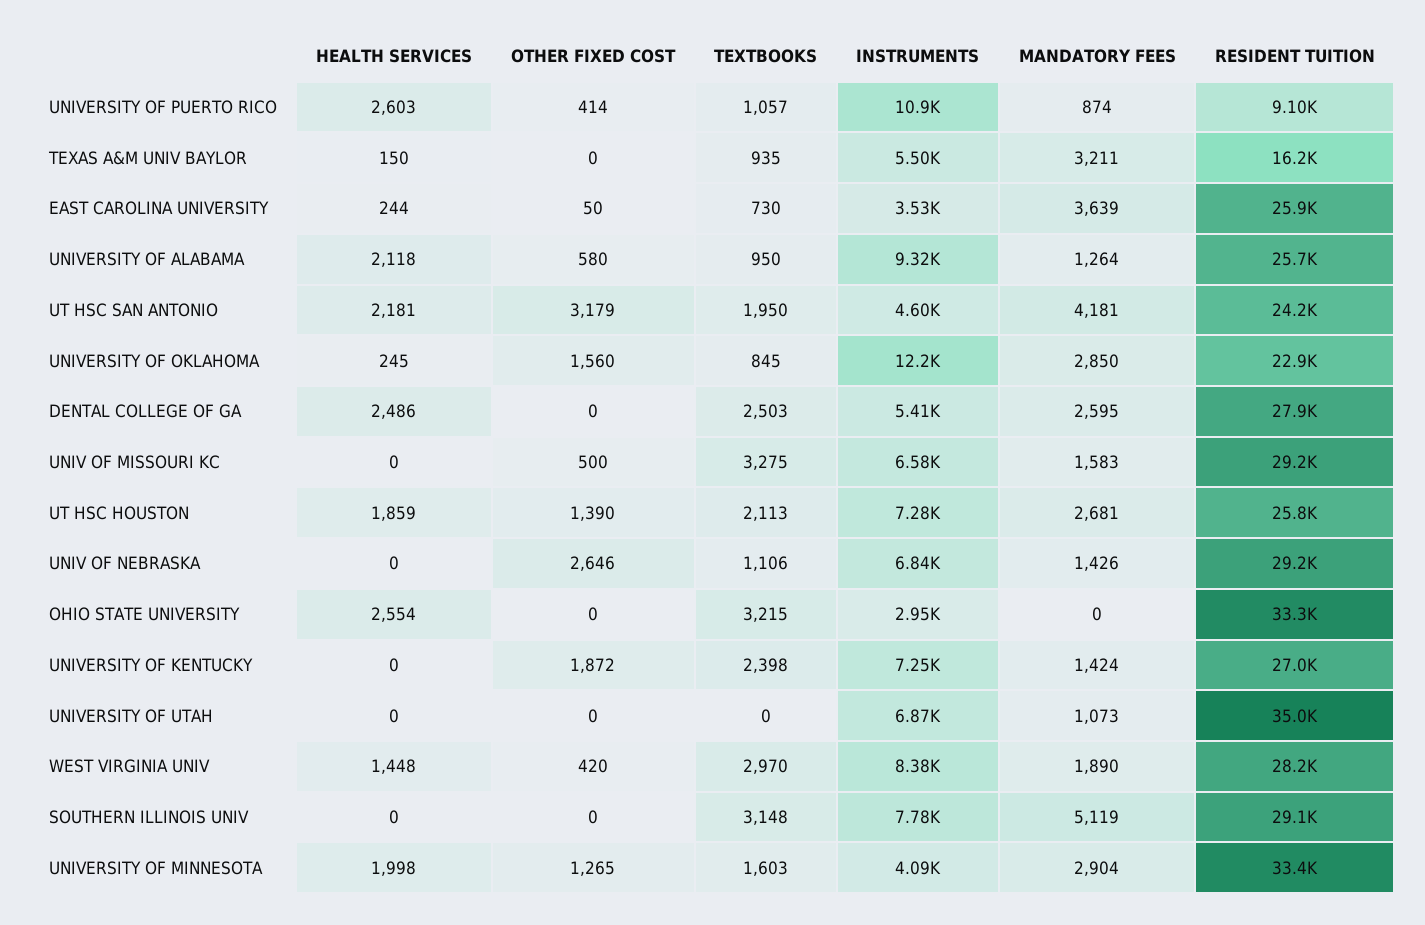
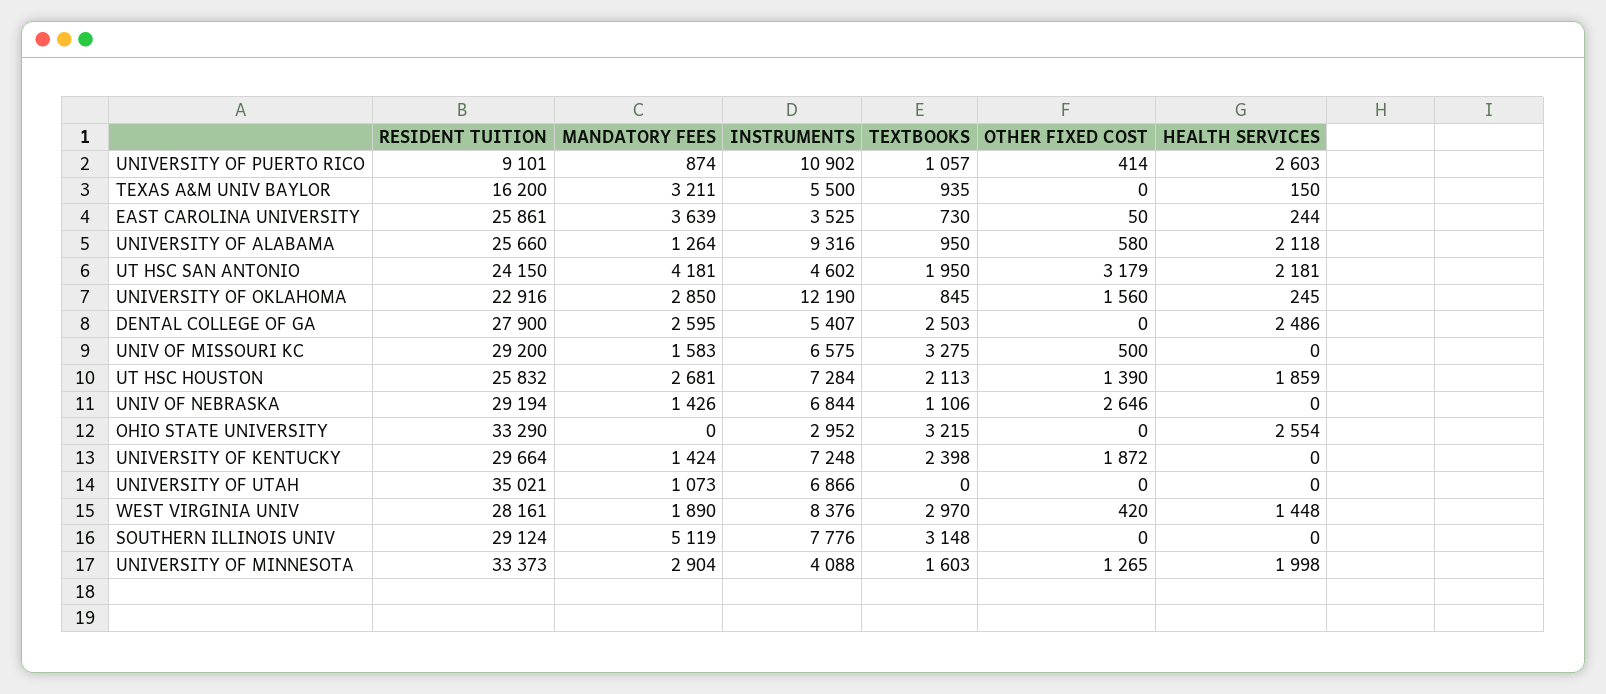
  {
    "HEALTH SERVICES": {
      "UNIVERSITY OF PUERTO RICO": 2603,
      "TEXAS A&M UNIV BAYLOR": 150,
      "EAST CAROLINA UNIVERSITY": 244,
      "UNIVERSITY OF ALABAMA": 2118,
      "UT HSC SAN ANTONIO": 2181,
      "UNIVERSITY OF OKLAHOMA": 245,
      "DENTAL COLLEGE OF GA": 2486,
      "UNIV OF MISSOURI KC": 0,
      "UT HSC HOUSTON": 1859,
      "UNIV OF NEBRASKA": 0,
      "OHIO STATE UNIVERSITY": 2554,
      "UNIVERSITY OF KENTUCKY": 0,
      "UNIVERSITY OF UTAH": 0,
      "WEST VIRGINIA UNIV": 1448,
      "SOUTHERN ILLINOIS UNIV": 0,
      "UNIVERSITY OF MINNESOTA": 1998
    },
    "OTHER FIXED COST": {
      "UNIVERSITY OF PUERTO RICO": 414,
      "TEXAS A&M UNIV BAYLOR": 0,
      "EAST CAROLINA UNIVERSITY": 50,
      "UNIVERSITY OF ALABAMA": 580,
      "UT HSC SAN ANTONIO": 3179,
      "UNIVERSITY OF OKLAHOMA": 1560,
      "DENTAL COLLEGE OF GA": 0,
      "UNIV OF MISSOURI KC": 500,
      "UT HSC HOUSTON": 1390,
      "UNIV OF NEBRASKA": 2646,
      "OHIO STATE UNIVERSITY": 0,
      "UNIVERSITY OF KENTUCKY": 1872,
      "UNIVERSITY OF UTAH": 0,
      "WEST VIRGINIA UNIV": 420,
      "SOUTHERN ILLINOIS UNIV": 0,
      "UNIVERSITY OF MINNESOTA": 1265
    },
    "TEXTBOOKS": {
      "UNIVERSITY OF PUERTO RICO": 1057,
      "TEXAS A&M UNIV BAYLOR": 935,
      "EAST CAROLINA UNIVERSITY": 730,
      "UNIVERSITY OF ALABAMA": 950,
      "UT HSC SAN ANTONIO": 1950,
      "UNIVERSITY OF OKLAHOMA": 845,
      "DENTAL COLLEGE OF GA": 2503,
      "UNIV OF MISSOURI KC": 3275,
      "UT HSC HOUSTON": 2113,
      "UNIV OF NEBRASKA": 1106,
      "OHIO STATE UNIVERSITY": 3215,
      "UNIVERSITY OF KENTUCKY": 2398,
      "UNIVERSITY OF UTAH": 0,
      "WEST VIRGINIA UNIV": 2970,
      "SOUTHERN ILLINOIS UNIV": 3148,
      "UNIVERSITY OF MINNESOTA": 1603
    },
    "INSTRUMENTS": {
      "UNIVERSITY OF PUERTO RICO": 10902,
      "TEXAS A&M UNIV BAYLOR": 5500,
      "EAST CAROLINA UNIVERSITY": 3525,
      "UNIVERSITY OF ALABAMA": 9316,
      "UT HSC SAN ANTONIO": 4602,
      "UNIVERSITY OF OKLAHOMA": 12190,
      "DENTAL COLLEGE OF GA": 5407,
      "UNIV OF MISSOURI KC": 6575,
      "UT HSC HOUSTON": 7284,
      "UNIV OF NEBRASKA": 6844,
      "OHIO STATE UNIVERSITY": 2952,
      "UNIVERSITY OF KENTUCKY": 7248,
      "UNIVERSITY OF UTAH": 6866,
      "WEST VIRGINIA UNIV": 8376,
      "SOUTHERN ILLINOIS UNIV": 7776,
      "UNIVERSITY OF MINNESOTA": 4088
    },
    "MANDATORY FEES": {
      "UNIVERSITY OF PUERTO RICO": 874,
      "TEXAS A&M UNIV BAYLOR": 3211,
      "EAST CAROLINA UNIVERSITY": 3639,
      "UNIVERSITY OF ALABAMA": 1264,
      "UT HSC SAN ANTONIO": 4181,
      "UNIVERSITY OF OKLAHOMA": 2850,
      "DENTAL COLLEGE OF GA": 2595,
      "UNIV OF MISSOURI KC": 1583,
      "UT HSC HOUSTON": 2681,
      "UNIV OF NEBRASKA": 1426,
      "OHIO STATE UNIVERSITY": 0,
      "UNIVERSITY OF KENTUCKY": 1424,
      "UNIVERSITY OF UTAH": 1073,
      "WEST VIRGINIA UNIV": 1890,
      "SOUTHERN ILLINOIS UNIV": 5119,
      "UNIVERSITY OF MINNESOTA": 2904
    },
    "RESIDENT TUITION": {
      "UNIVERSITY OF PUERTO RICO": 9101,
      "TEXAS A&M UNIV BAYLOR": 16200,
      "EAST CAROLINA UNIVERSITY": 25861,
      "UNIVERSITY OF ALABAMA": 25660,
      "UT HSC SAN ANTONIO": 24150,
      "UNIVERSITY OF OKLAHOMA": 22916,
      "DENTAL COLLEGE OF GA": 27900,
      "UNIV OF MISSOURI KC": 29200,
      "UT HSC HOUSTON": 25832,
      "UNIV OF NEBRASKA": 29194,
      "OHIO STATE UNIVERSITY": 33290,
-     "UNIVERSITY OF KENTUCKY": 27000,
+     "UNIVERSITY OF KENTUCKY": 29664,
      "UNIVERSITY OF UTAH": 35021,
      "WEST VIRGINIA UNIV": 28161,
      "SOUTHERN ILLINOIS UNIV": 29124,
      "UNIVERSITY OF MINNESOTA": 33373
    }
  }

